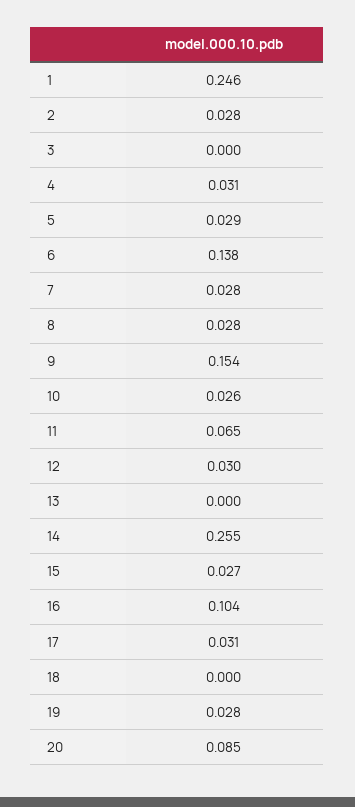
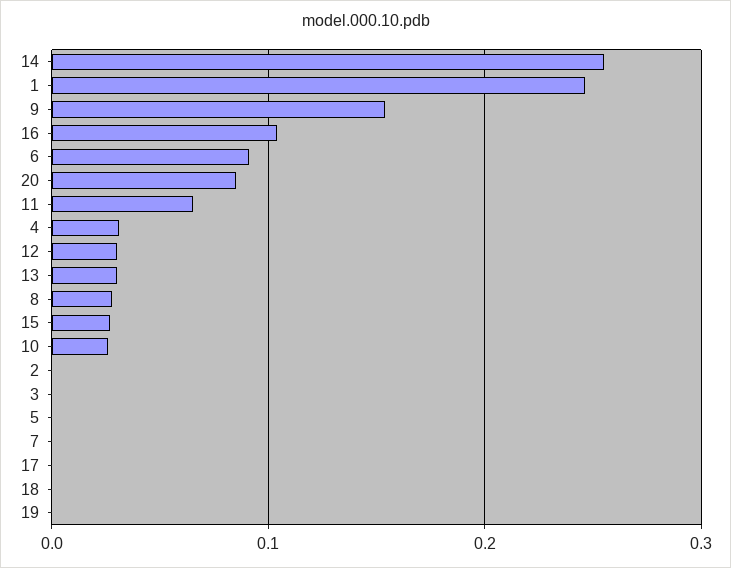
  {
    "1": 0.246,
-   "2": 0.028,
+   "2": 0,
    "3": 0,
    "4": 0.031,
-   "5": 0.029,
+   "5": 0,
-   "6": 0.138,
+   "6": 0.09,
-   "7": 0.028,
+   "7": 0,
    "8": 0.028,
    "9": 0.154,
    "10": 0.026,
    "11": 0.065,
    "12": 0.03,
-   "13": 0,
+   "13": 0.03,
    "14": 0.255,
    "15": 0.027,
    "16": 0.104,
-   "17": 0.031,
+   "17": 0,
    "18": 0,
-   "19": 0.028,
+   "19": 0,
    "20": 0.085
  }

